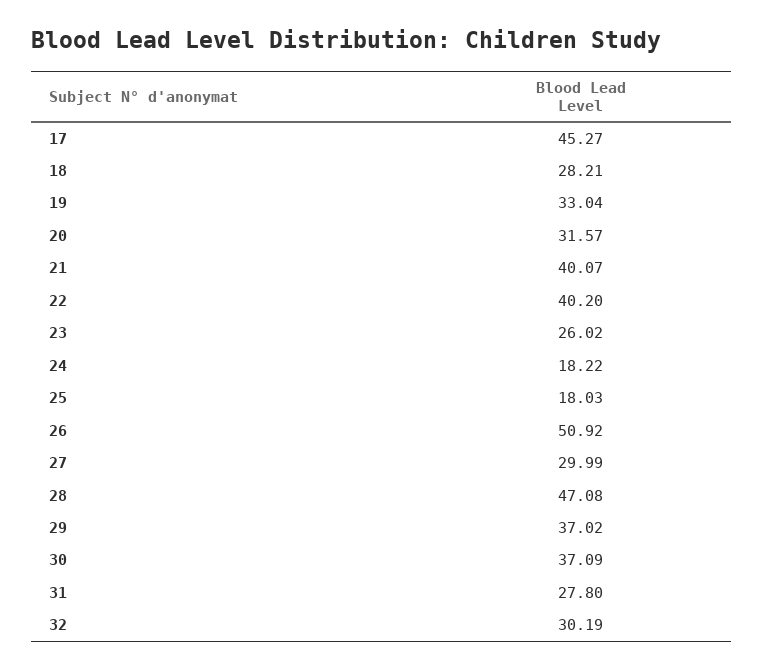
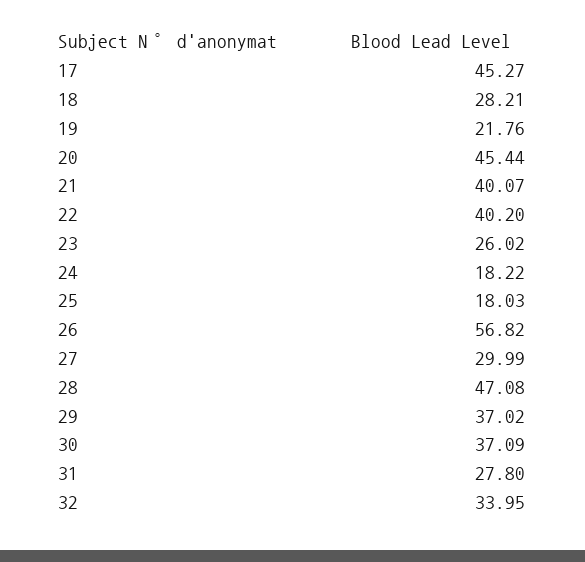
  {
    "17": 45.27,
    "18": 28.21,
-   "19": 33.04,
+   "19": 21.76,
-   "20": 31.57,
+   "20": 45.44,
    "21": 40.07,
    "22": 40.2,
    "23": 26.02,
    "24": 18.22,
    "25": 18.03,
-   "26": 50.92,
+   "26": 56.82,
    "27": 29.99,
    "28": 47.08,
    "29": 37.02,
    "30": 37.09,
    "31": 27.8,
-   "32": 30.19
+   "32": 33.95
  }

